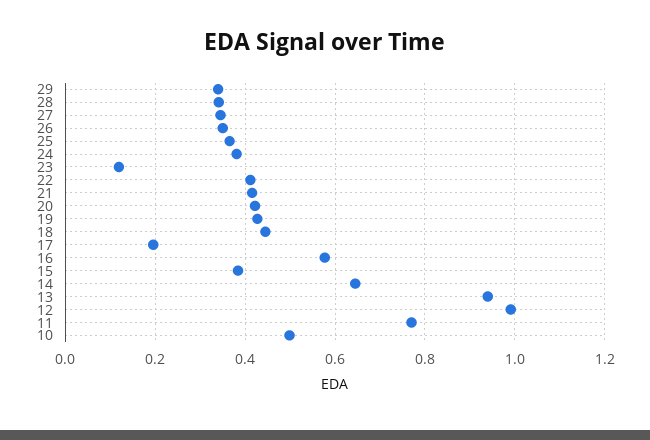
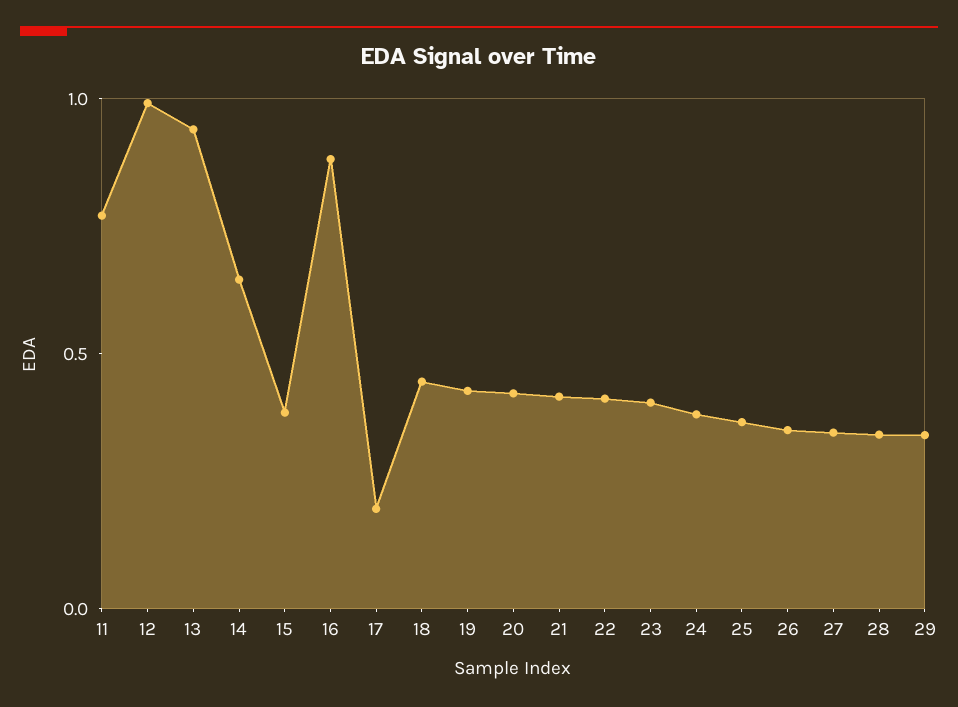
  {
    "29": 0.34,
    "28": 0.34,
    "27": 0.34,
    "26": 0.36,
    "25": 0.36,
    "24": 0.38,
-   "23": 0.12,
+   "23": 0.4,
    "22": 0.42,
    "21": 0.42,
    "20": 0.42,
    "19": 0.42,
    "18": 0.44,
    "17": 0.2,
-   "16": 0.58,
+   "16": 0.9,
    "15": 0.38,
    "14": 0.64,
    "13": 0.94,
    "12": 1,
-   "11": 0.78,
+   "11": 0.78
-   "10": 0.5
  }

